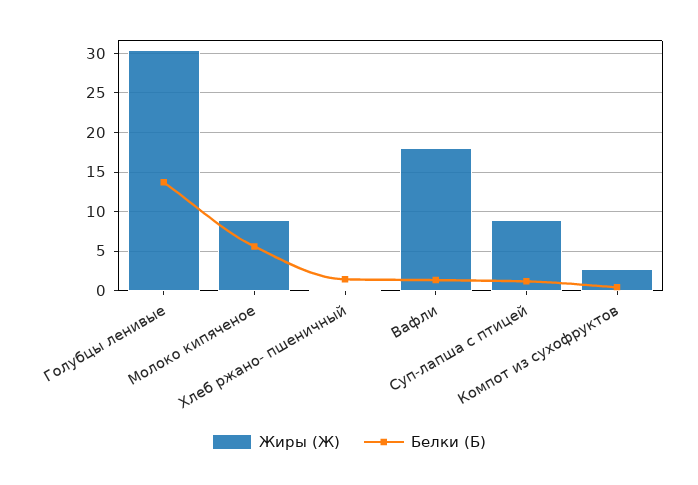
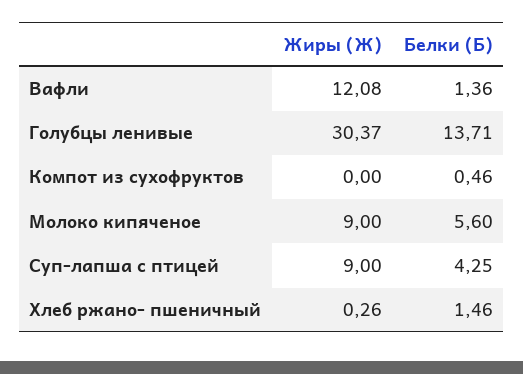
  {
    "Жиры (Ж)": {
      "Голубцы ленивые": 30.37,
      "Молоко кипяченое": 9,
      "Хлеб ржано- пшеничный": 0.26,
-     "Вафли": 18,
+     "Вафли": 12.08,
      "Суп-лапша с птицей": 9,
-     "Компот из сухофруктов": 3
+     "Компот из сухофруктов": 0
    },
    "Белки (Б)": {
      "Голубцы ленивые": 13.71,
      "Молоко кипяченое": 5.6,
      "Хлеб ржано- пшеничный": 1.46,
      "Вафли": 1.36,
-     "Суп-лапша с птицей": 1,
+     "Суп-лапша с птицей": 4.25,
      "Компот из сухофруктов": 0.46
    }
  }

